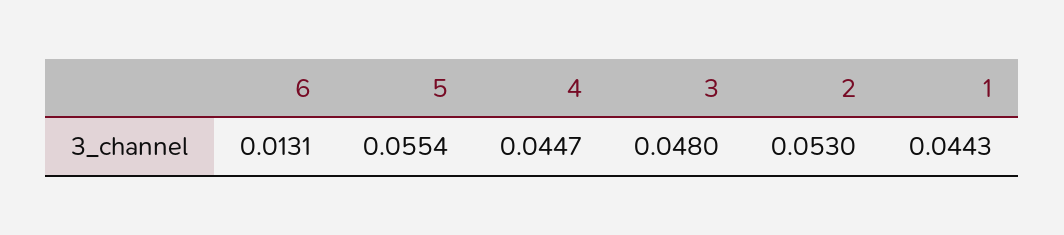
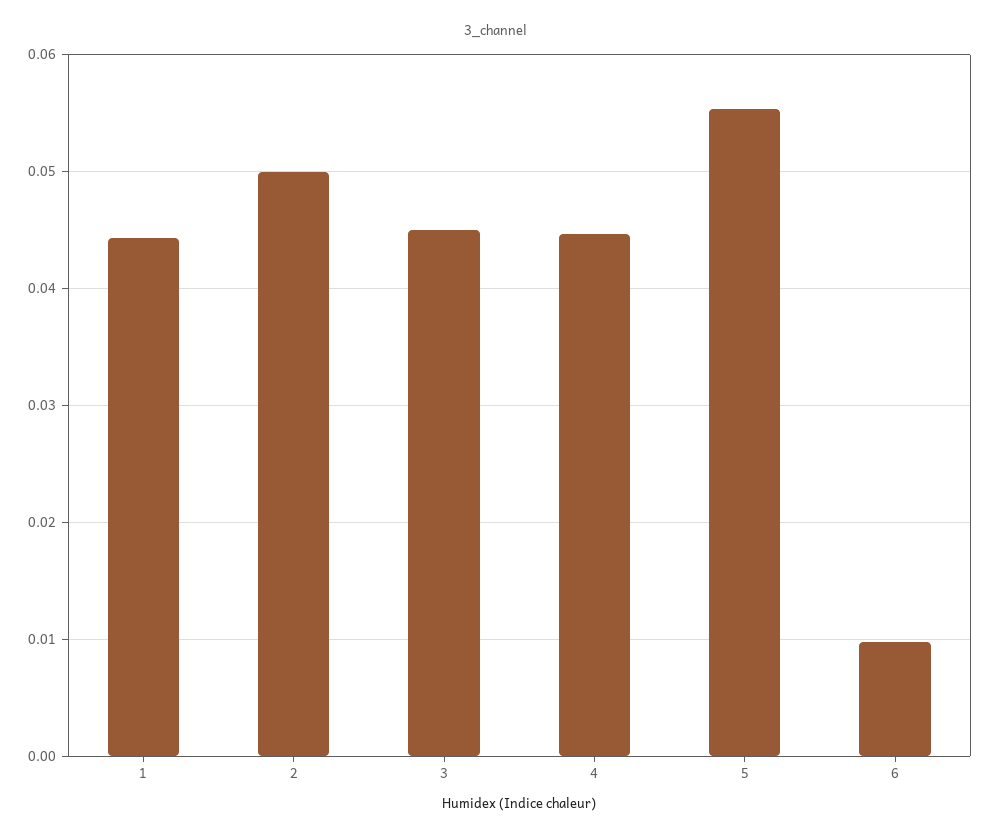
  {
-   "6": 0.0131,
+   "6": 0.01,
    "5": 0.0554,
    "4": 0.0447,
-   "3": 0.048,
+   "3": 0.045,
-   "2": 0.053,
+   "2": 0.05,
    "1": 0.0443
  }

